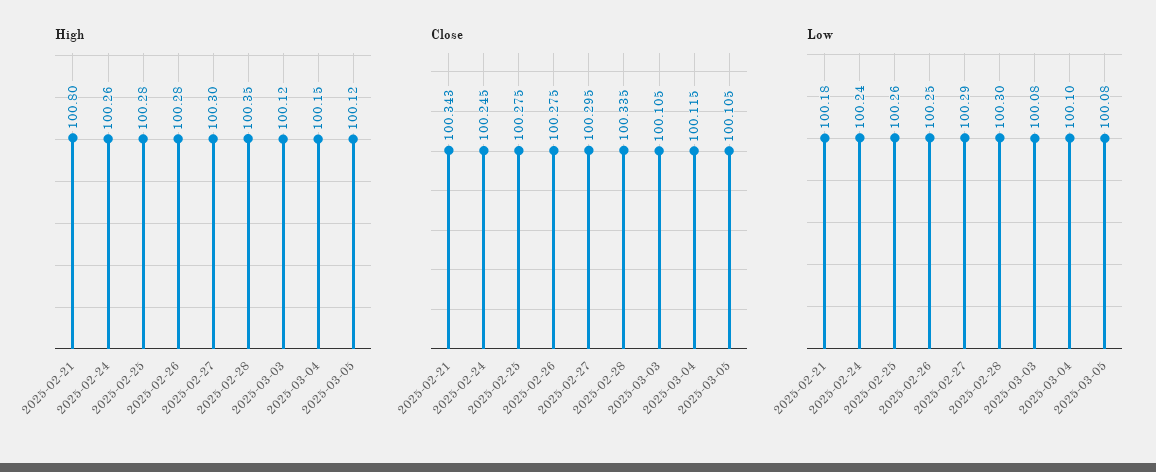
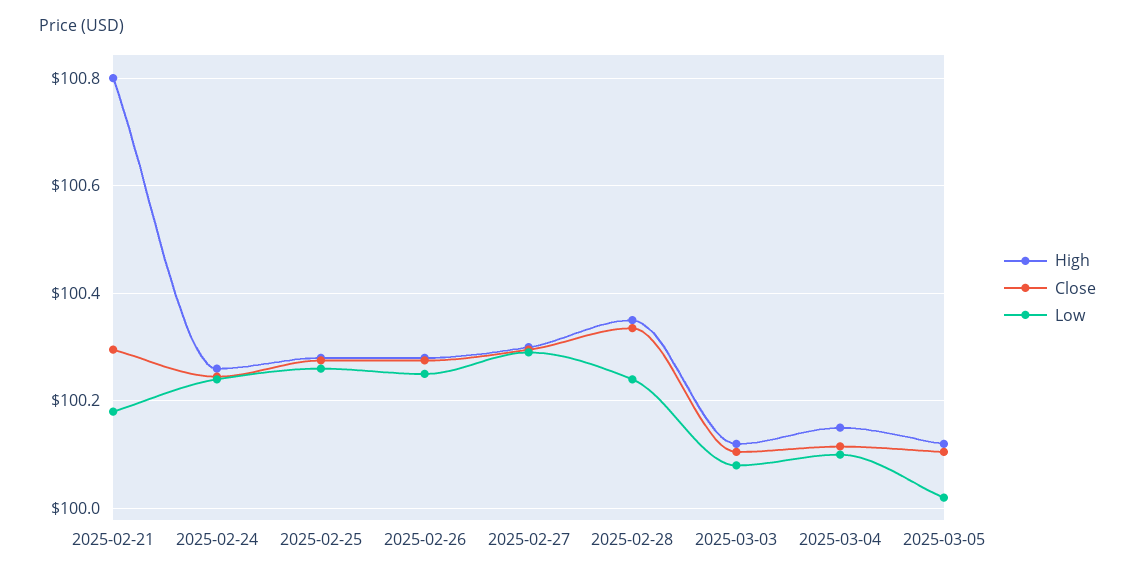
  {
    "High": {
      "2025-02-21": 100.8,
      "2025-02-24": 100.26,
      "2025-02-25": 100.28,
      "2025-02-26": 100.28,
      "2025-02-27": 100.3,
      "2025-02-28": 100.35,
      "2025-03-03": 100.12,
      "2025-03-04": 100.15,
      "2025-03-05": 100.12
    },
    "Close": {
-     "2025-02-21": 100.343,
+     "2025-02-21": 100.3,
      "2025-02-24": 100.245,
      "2025-02-25": 100.275,
      "2025-02-26": 100.275,
      "2025-02-27": 100.295,
      "2025-02-28": 100.335,
      "2025-03-03": 100.105,
      "2025-03-04": 100.115,
      "2025-03-05": 100.105
    },
    "Low": {
      "2025-02-21": 100.18,
      "2025-02-24": 100.24,
      "2025-02-25": 100.26,
      "2025-02-26": 100.25,
      "2025-02-27": 100.29,
-     "2025-02-28": 100.3,
+     "2025-02-28": 100.24,
      "2025-03-03": 100.08,
      "2025-03-04": 100.1,
-     "2025-03-05": 100.08
+     "2025-03-05": 100.02
    }
  }

